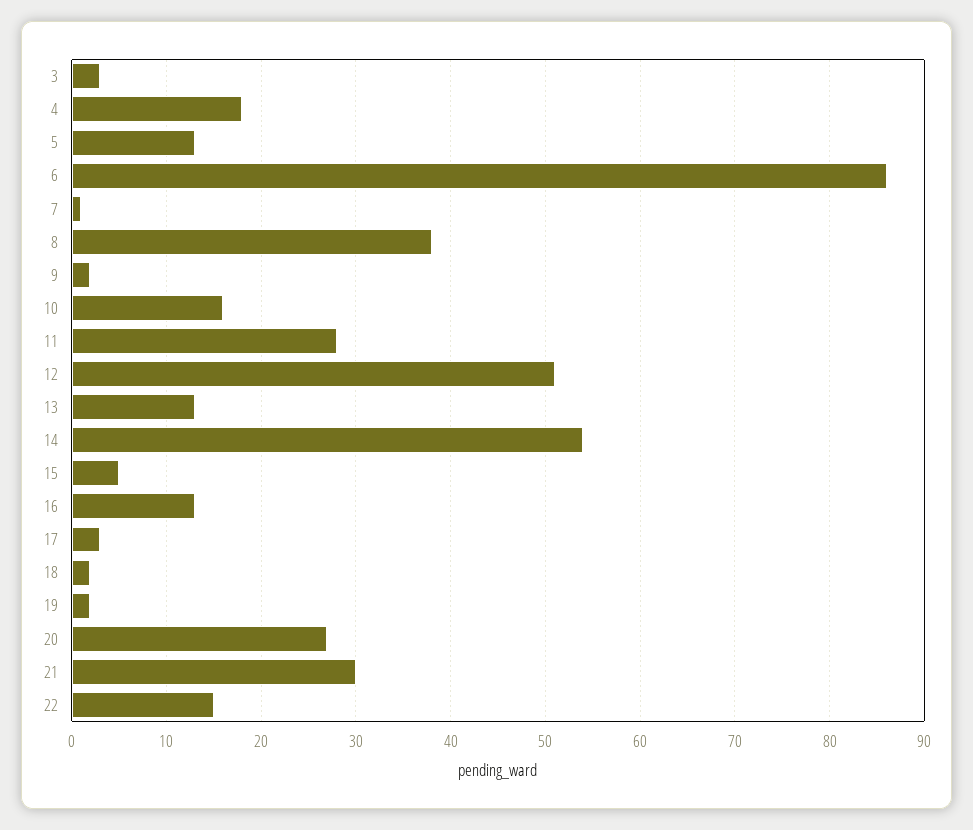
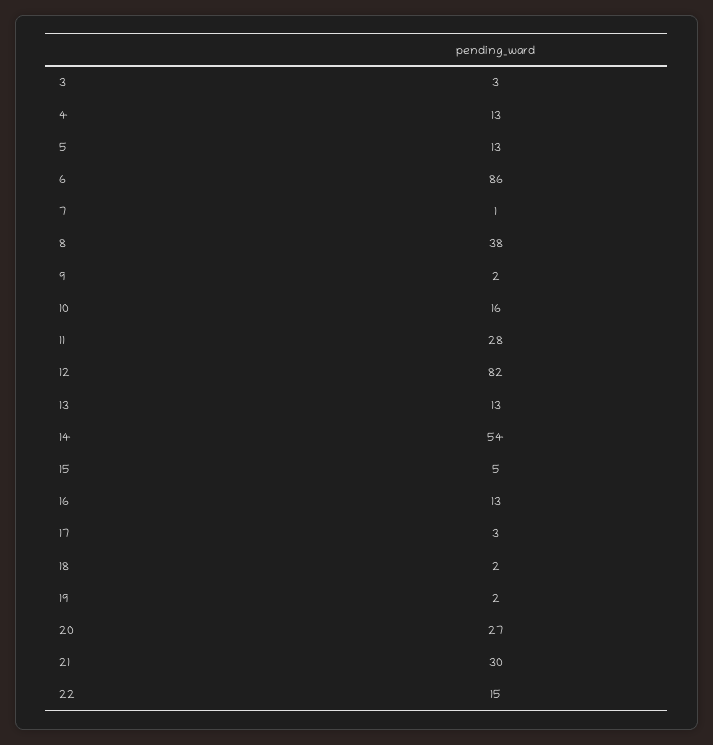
  {
    "3": 3,
-   "4": 18,
+   "4": 13,
    "5": 13,
    "6": 86,
    "7": 1,
    "8": 38,
    "9": 2,
    "10": 16,
    "11": 28,
-   "12": 51,
+   "12": 82,
    "13": 13,
    "14": 54,
    "15": 5,
    "16": 13,
    "17": 3,
    "18": 2,
    "19": 2,
    "20": 27,
    "21": 30,
    "22": 15
  }

